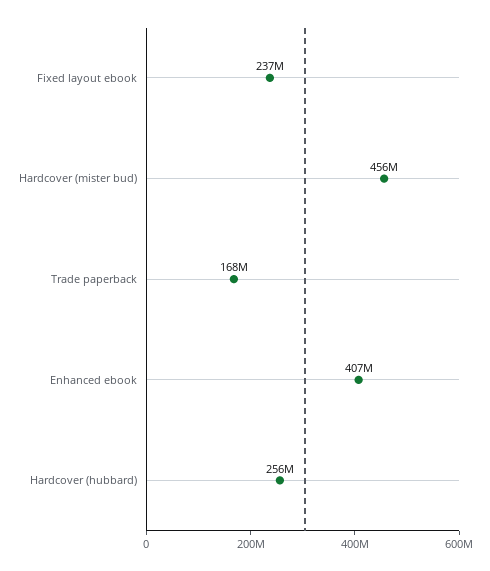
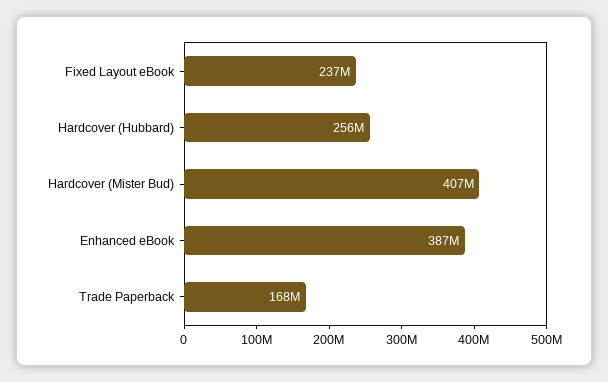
  {
    "Fixed layout ebook": 237000000,
-   "Hardcover (mister bud)": 456000000,
+   "Hardcover (mister bud)": 407000000,
    "Trade paperback": 168000000,
-   "Enhanced ebook": 407000000,
+   "Enhanced ebook": 387000000,
    "Hardcover (hubbard)": 256000000
  }

